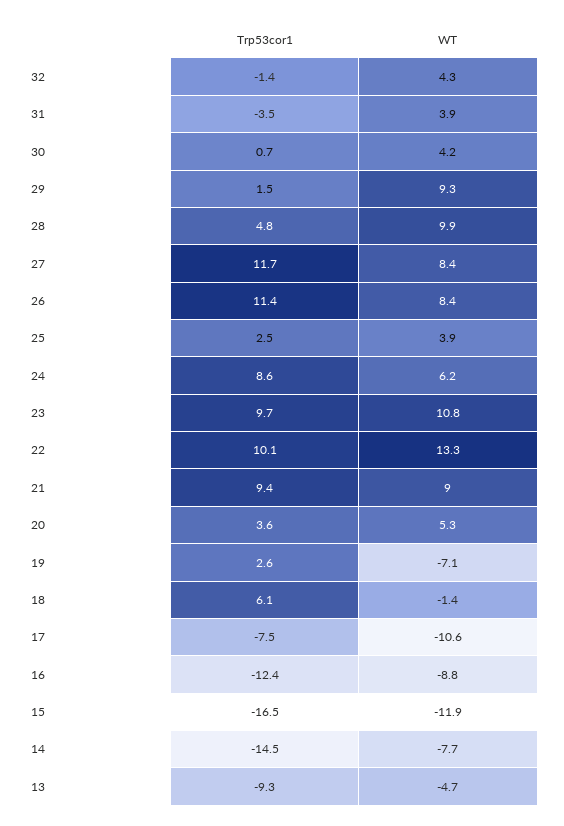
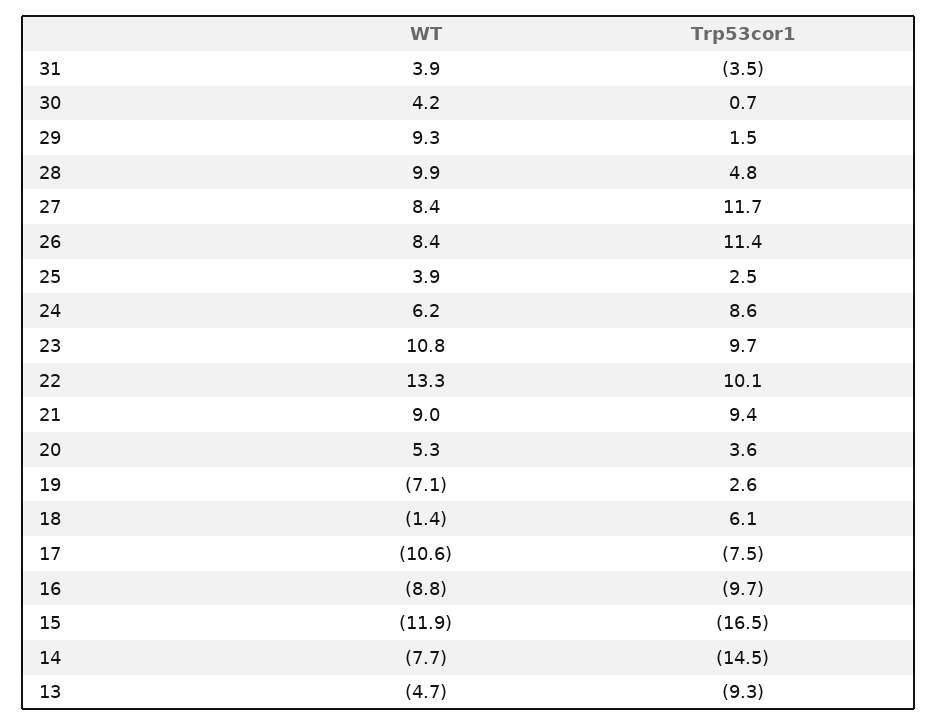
  {
    "Trp53cor1": {
-     "32": -1.4,
      "31": -3.5,
      "30": 0.7,
      "29": 1.5,
      "28": 4.8,
      "27": 11.7,
      "26": 11.4,
      "25": 2.5,
      "24": 8.6,
      "23": 9.7,
      "22": 10.1,
      "21": 9.4,
      "20": 3.6,
      "19": 2.6,
      "18": 6.1,
      "17": -7.5,
-     "16": -12.4,
+     "16": -9.7,
      "15": -16.5,
      "14": -14.5,
      "13": -9.3
    },
    "WT": {
-     "32": 4.3,
      "31": 3.9,
      "30": 4.2,
      "29": 9.3,
      "28": 9.9,
      "27": 8.4,
      "26": 8.4,
      "25": 3.9,
      "24": 6.2,
      "23": 10.8,
      "22": 13.3,
      "21": 9,
      "20": 5.3,
      "19": -7.1,
      "18": -1.4,
      "17": -10.6,
      "16": -8.8,
      "15": -11.9,
      "14": -7.7,
      "13": -4.7
    }
  }

